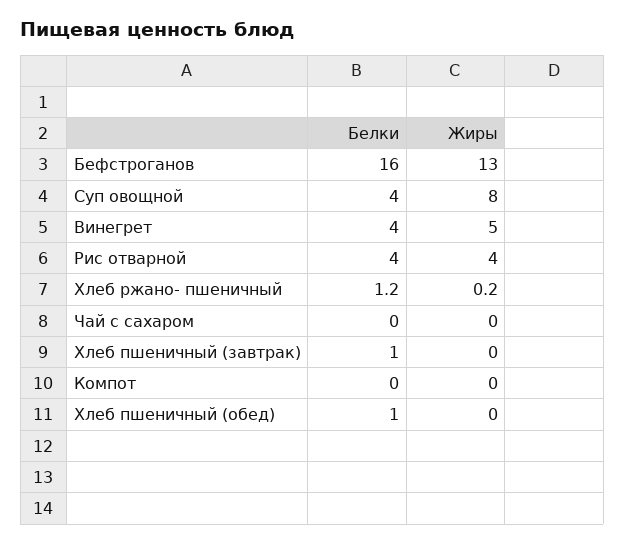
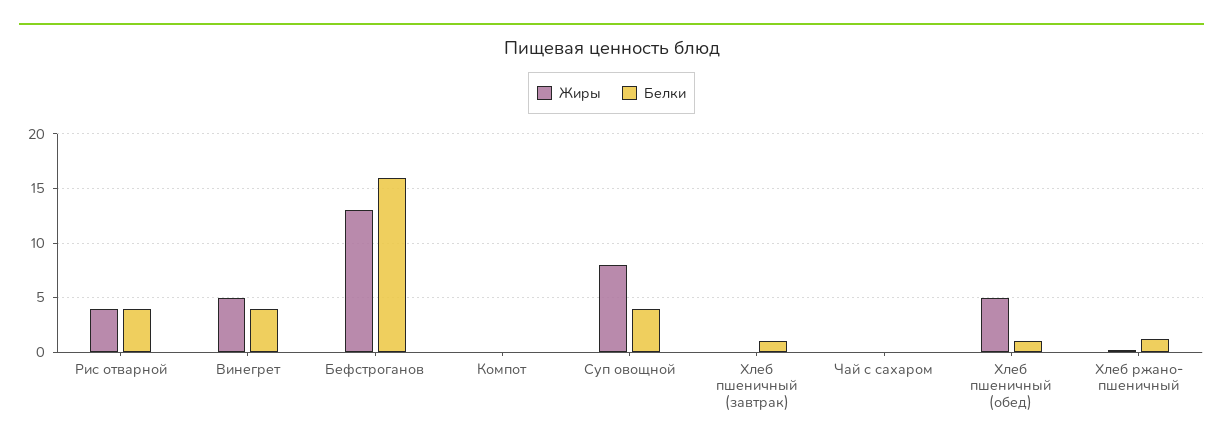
  {
    "Белки": {
      "Бефстроганов": 16,
      "Суп овощной": 4,
      "Винегрет": 4,
      "Рис отварной": 4,
      "Хлеб ржано- пшеничный": 1.2,
      "Чай с сахаром": 0,
      "Хлеб пшеничный (завтрак)": 1,
      "Компот": 0,
      "Хлеб пшеничный (обед)": 1
    },
    "Жиры": {
      "Бефстроганов": 13,
      "Суп овощной": 8,
      "Винегрет": 5,
      "Рис отварной": 4,
      "Хлеб ржано- пшеничный": 0.2,
      "Чай с сахаром": 0,
      "Хлеб пшеничный (завтрак)": 0,
      "Компот": 0,
-     "Хлеб пшеничный (обед)": 0
+     "Хлеб пшеничный (обед)": 5
    }
  }

